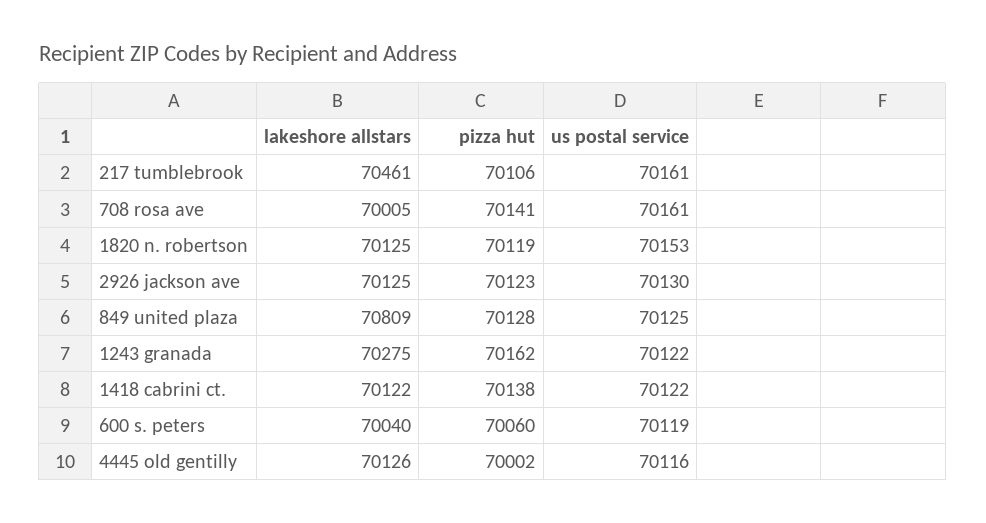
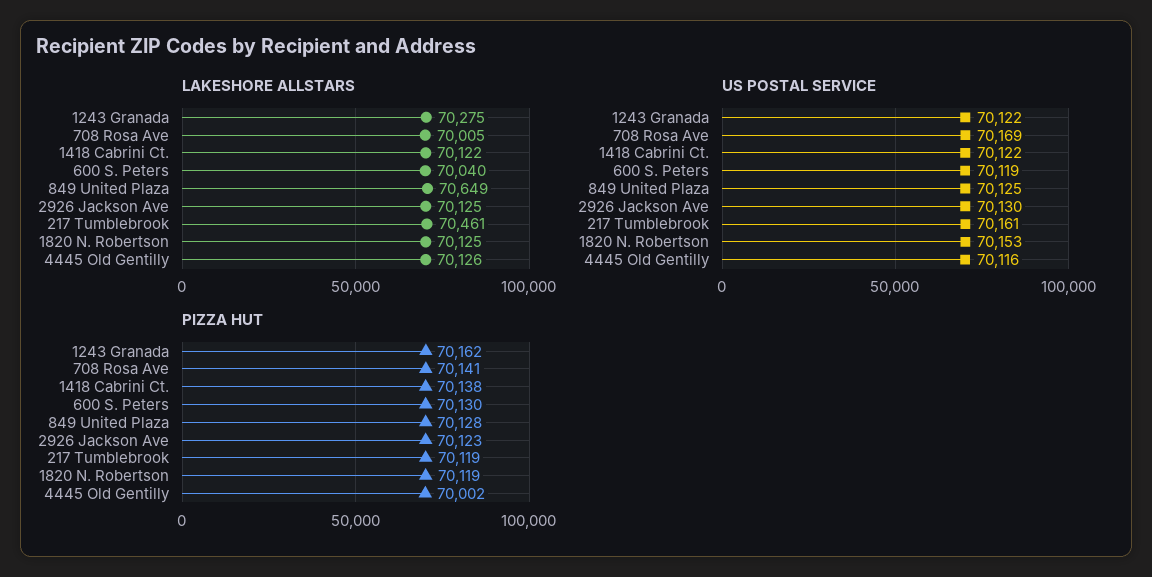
  {
    "lakeshore allstars": {
      "217 tumblebrook": 70461,
      "708 rosa ave": 70005,
      "1820 n. robertson": 70125,
      "2926 jackson ave": 70125,
-     "849 united plaza": 70809,
+     "849 united plaza": 70649,
      "1243 granada": 70275,
      "1418 cabrini ct.": 70122,
      "600 s. peters": 70040,
      "4445 old gentilly": 70126
    },
    "pizza hut": {
-     "217 tumblebrook": 70106,
+     "217 tumblebrook": 70119,
      "708 rosa ave": 70141,
      "1820 n. robertson": 70119,
      "2926 jackson ave": 70123,
      "849 united plaza": 70128,
      "1243 granada": 70162,
      "1418 cabrini ct.": 70138,
-     "600 s. peters": 70060,
+     "600 s. peters": 70130,
      "4445 old gentilly": 70002
    },
    "us postal service": {
      "217 tumblebrook": 70161,
-     "708 rosa ave": 70161,
+     "708 rosa ave": 70169,
      "1820 n. robertson": 70153,
      "2926 jackson ave": 70130,
      "849 united plaza": 70125,
      "1243 granada": 70122,
      "1418 cabrini ct.": 70122,
      "600 s. peters": 70119,
      "4445 old gentilly": 70116
    }
  }

